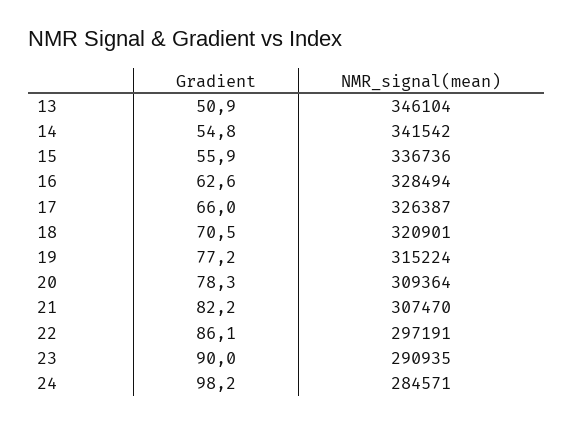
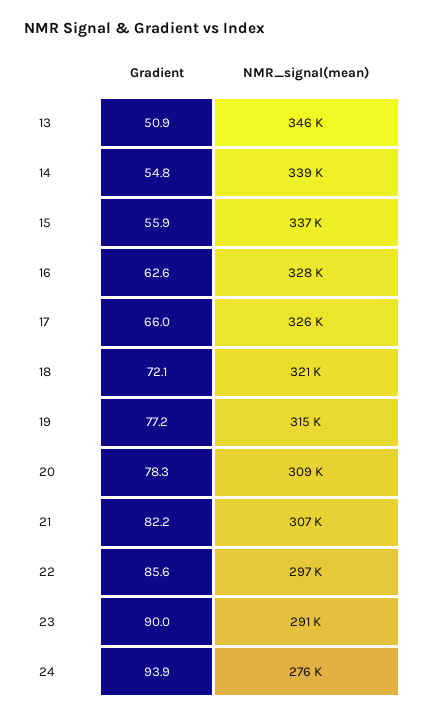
  {
    "Gradient": {
      "13": 50.9,
      "14": 54.8,
      "15": 55.9,
      "16": 62.6,
      "17": 66,
-     "18": 70.5,
+     "18": 72.1,
      "19": 77.2,
      "20": 78.3,
      "21": 82.2,
-     "22": 86.1,
+     "22": 85.6,
      "23": 90,
-     "24": 98.2
+     "24": 93.9
    },
    "NMR_signal(mean)": {
      "13": 346104,
-     "14": 341542,
+     "14": 339000,
      "15": 336736,
      "16": 328494,
      "17": 326387,
      "18": 320901,
      "19": 315224,
      "20": 309364,
      "21": 307470,
      "22": 297191,
      "23": 290935,
-     "24": 284571
+     "24": 276000
    }
  }

